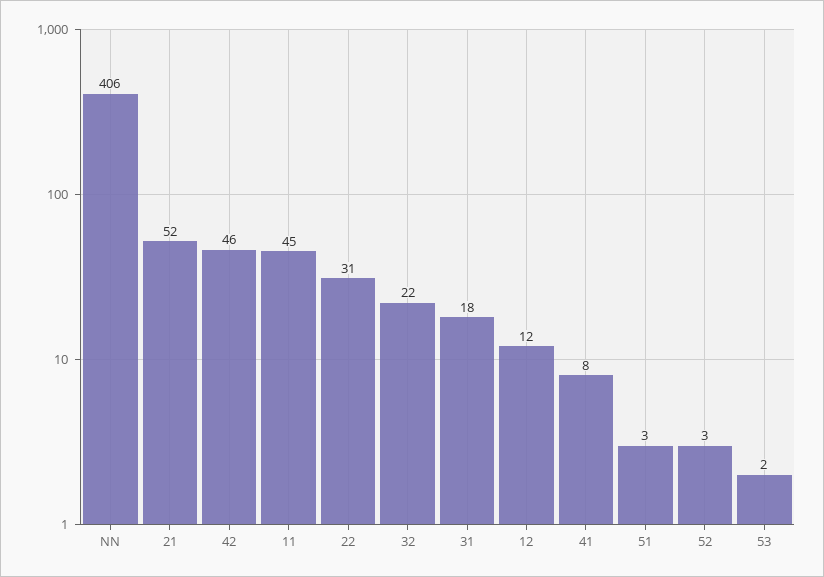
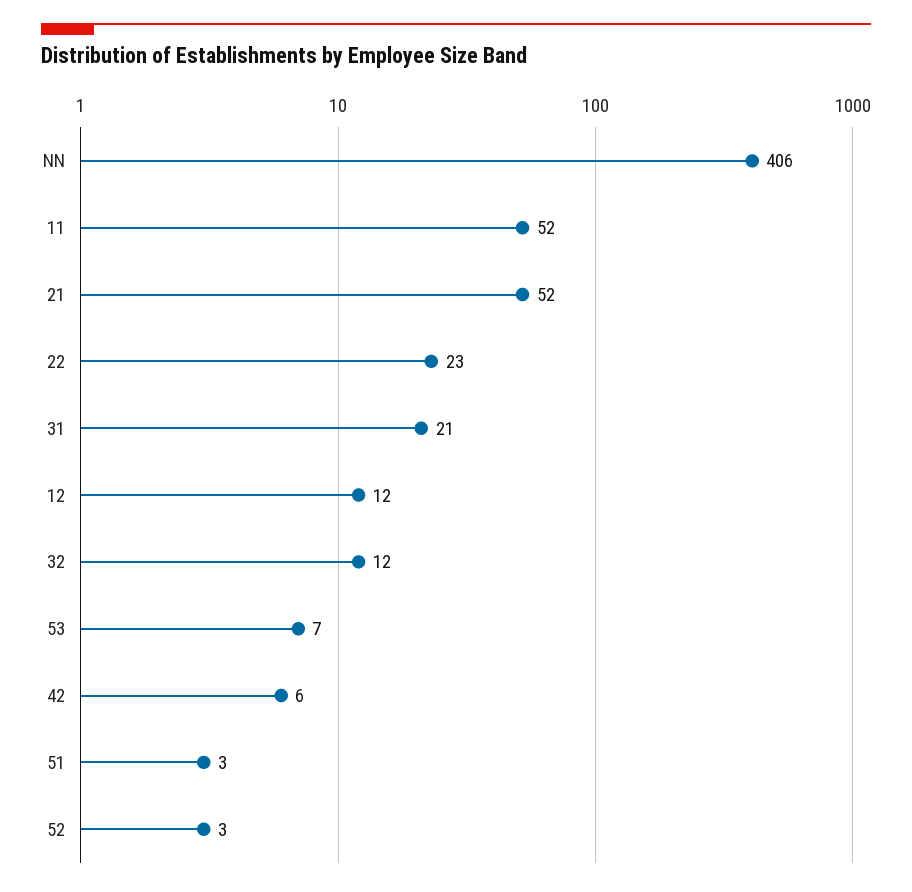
  {
    "NN": 406,
    "21": 52,
-   "42": 46,
+   "42": 6,
-   "11": 45,
+   "11": 52,
-   "22": 31,
+   "22": 23,
-   "32": 22,
+   "32": 12,
-   "31": 18,
+   "31": 21,
    "12": 12,
-   "41": 8,
    "51": 3,
    "52": 3,
-   "53": 2
+   "53": 7
  }

